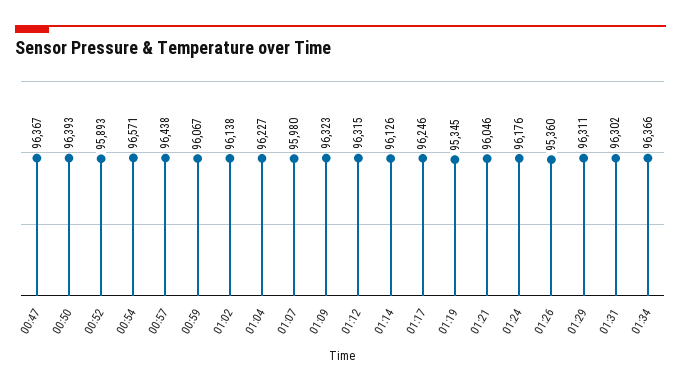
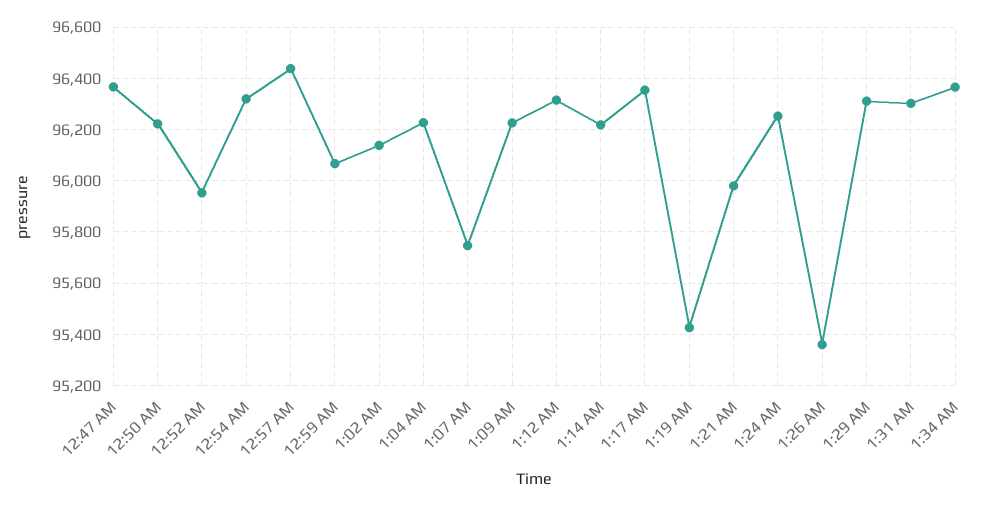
  {
    "00:47": 96367,
-   "00:50": 96393,
+   "00:50": 96225,
-   "00:52": 95893,
+   "00:52": 95950,
-   "00:54": 96571,
+   "00:54": 96325,
    "00:57": 96438,
    "00:59": 96067,
    "01:02": 96138,
    "01:04": 96227,
-   "01:07": 95980,
+   "01:07": 95750,
-   "01:09": 96323,
+   "01:09": 96225,
    "01:12": 96315,
-   "01:14": 96126,
+   "01:14": 96225,
-   "01:17": 96246,
+   "01:17": 96350,
-   "01:19": 95345,
+   "01:19": 95425,
-   "01:21": 96046,
+   "01:21": 95975,
-   "01:24": 96176,
+   "01:24": 96250,
    "01:26": 95360,
    "01:29": 96311,
    "01:31": 96302,
    "01:34": 96366
  }

